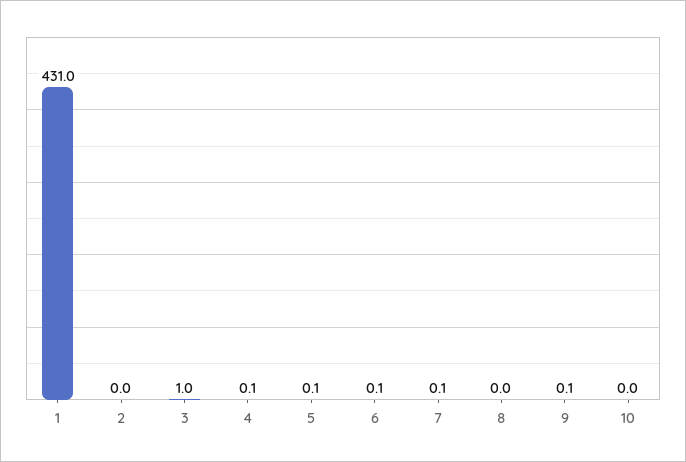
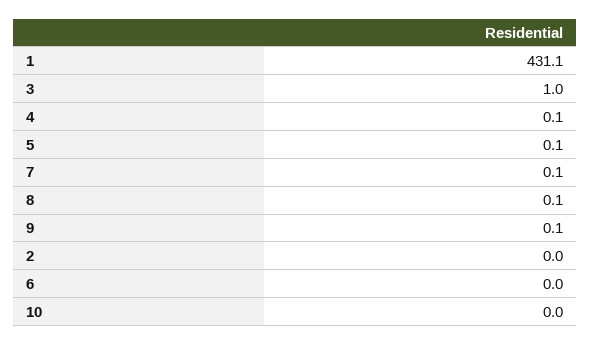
  {
-   "1": 431,
+   "1": 431.1,
    "2": 0,
    "3": 1,
    "4": 0.1,
    "5": 0.1,
-   "6": 0.1,
+   "6": 0,
    "7": 0.1,
-   "8": 0,
+   "8": 0.1,
    "9": 0.1,
    "10": 0
  }

